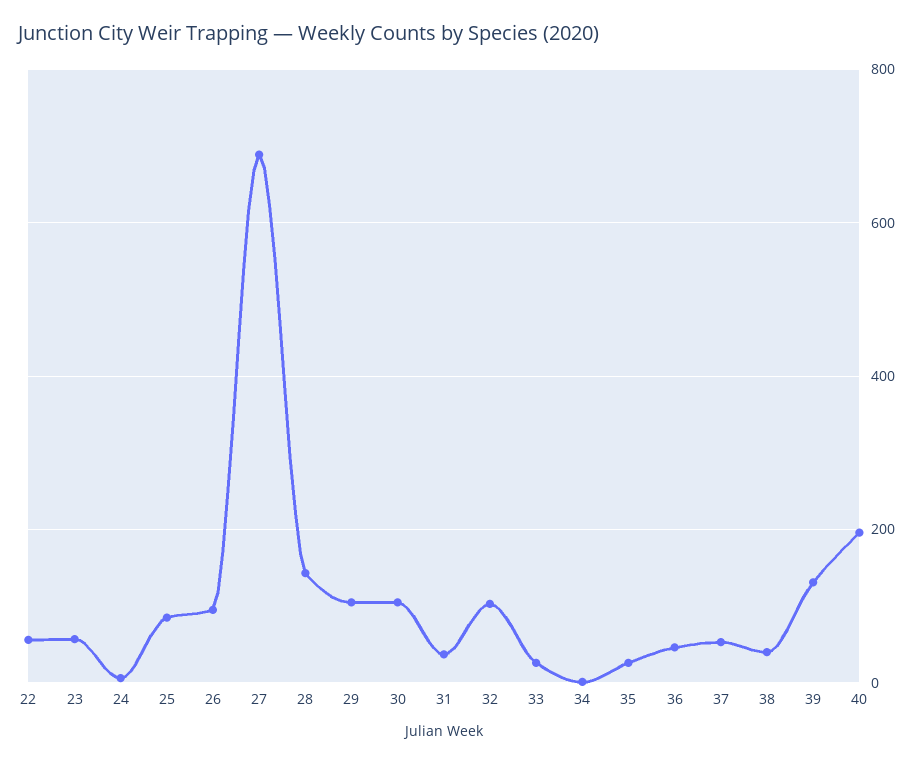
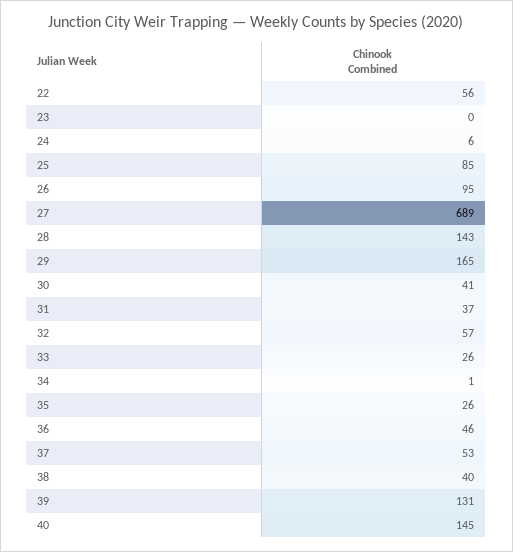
  {
    "22": 56,
-   "23": 60,
+   "23": 0,
    "24": 6,
    "25": 85,
    "26": 95,
    "27": 689,
    "28": 143,
-   "29": 100,
+   "29": 165,
-   "30": 100,
+   "30": 41,
    "31": 37,
-   "32": 100,
+   "32": 57,
    "33": 26,
    "34": 1,
    "35": 26,
    "36": 46,
    "37": 53,
    "38": 40,
    "39": 131,
-   "40": 200
+   "40": 145
  }

